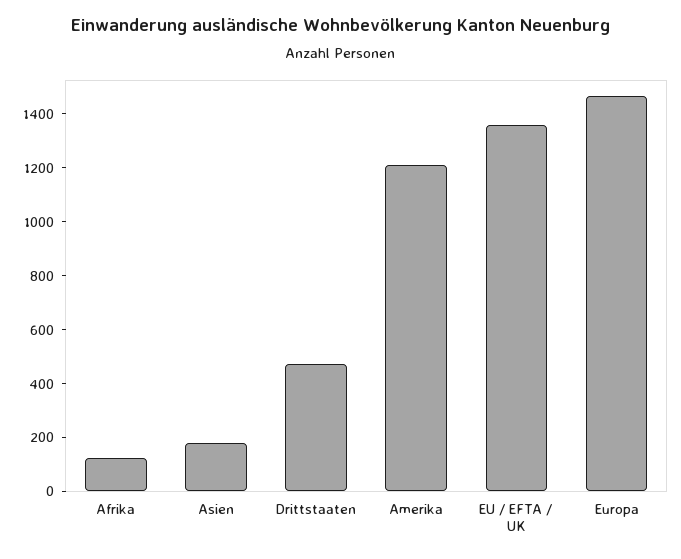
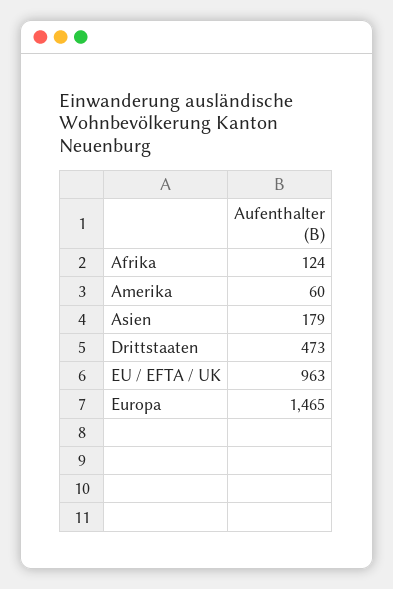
  {
    "Afrika": 124,
    "Asien": 179,
    "Drittstaaten": 473,
-   "Amerika": 1200,
+   "Amerika": 60,
-   "EU / EFTA / UK": 1350,
+   "EU / EFTA / UK": 963,
    "Europa": 1465
  }

